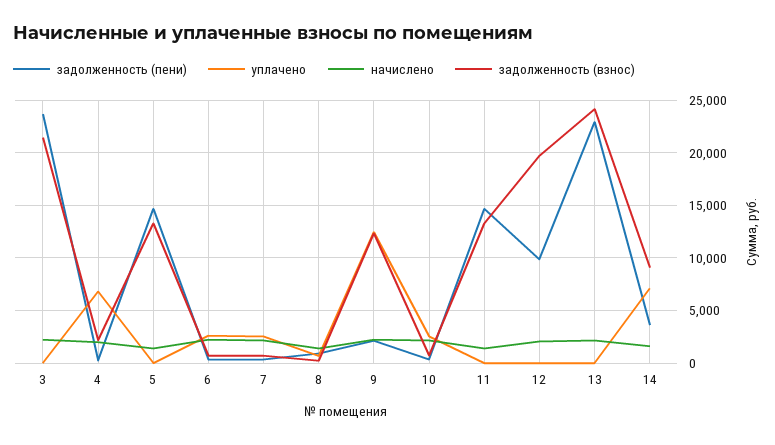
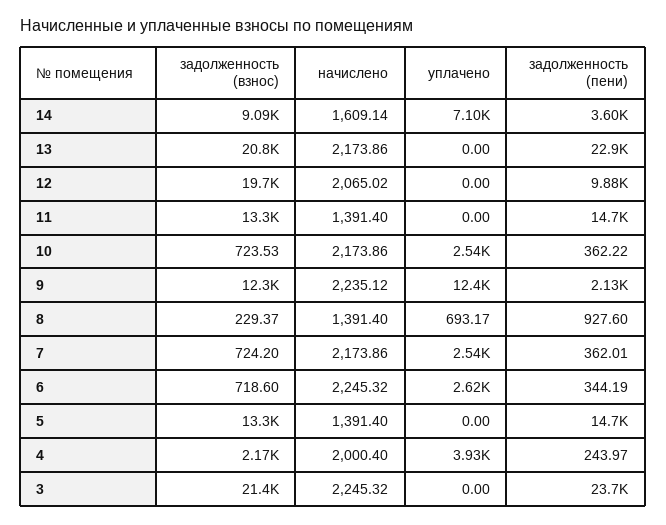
  {
    "задолженность (пени)": {
      "3": 23700,
      "4": 243.97,
      "5": 14700,
      "6": 344.19,
      "7": 362.01,
      "8": 927.6,
      "9": 2130,
      "10": 362.22,
      "11": 14700,
      "12": 9880,
      "13": 22900,
      "14": 3600
    },
    "уплачено": {
      "3": 0,
-     "4": 7000,
+     "4": 3930,
      "5": 0,
      "6": 2620,
      "7": 2540,
      "8": 693.17,
      "9": 12400,
      "10": 2540,
      "11": 0,
      "12": 0,
      "13": 0,
      "14": 7100
    },
    "начислено": {
      "3": 2245.32,
      "4": 2000.4,
      "5": 1391.4,
      "6": 2245.32,
      "7": 2173.86,
      "8": 1391.4,
      "9": 2235.12,
      "10": 2173.86,
      "11": 1391.4,
      "12": 2065.02,
      "13": 2173.86,
      "14": 1609.14
    },
    "задолженность (взнос)": {
      "3": 21400,
      "4": 2170,
      "5": 13300,
      "6": 718.6,
      "7": 724.2,
      "8": 229.37,
      "9": 12300,
      "10": 723.53,
      "11": 13300,
      "12": 19700,
-     "13": 24000,
+     "13": 20800,
      "14": 9090
    }
  }

